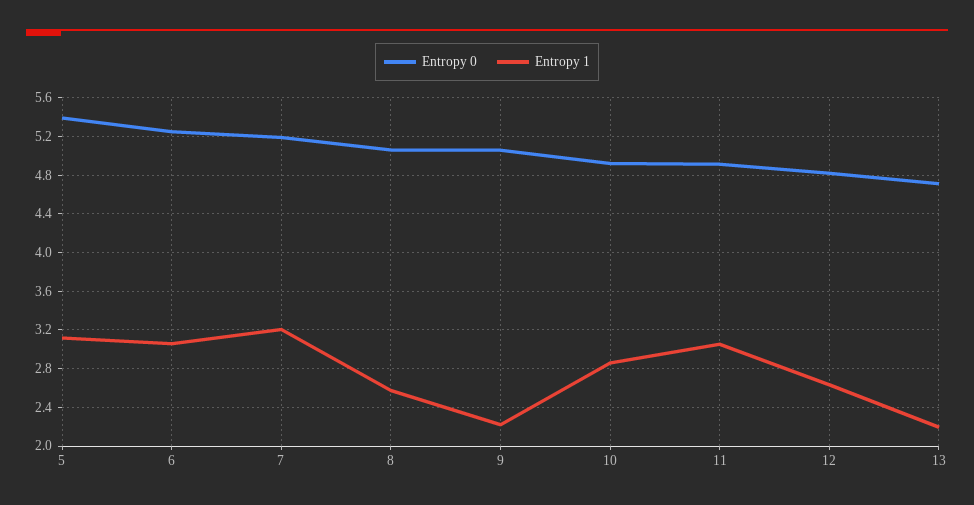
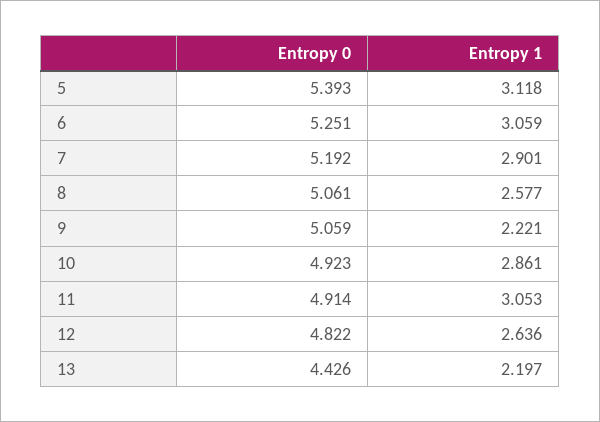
  {
    "Entropy 0": {
      "5": 5.393,
      "6": 5.251,
      "7": 5.192,
      "8": 5.061,
      "9": 5.059,
      "10": 4.923,
      "11": 4.914,
      "12": 4.822,
-     "13": 4.7
+     "13": 4.426
    },
    "Entropy 1": {
      "5": 3.118,
      "6": 3.059,
-     "7": 3.2,
+     "7": 2.901,
      "8": 2.577,
      "9": 2.221,
      "10": 2.861,
      "11": 3.053,
      "12": 2.636,
      "13": 2.197
    }
  }

